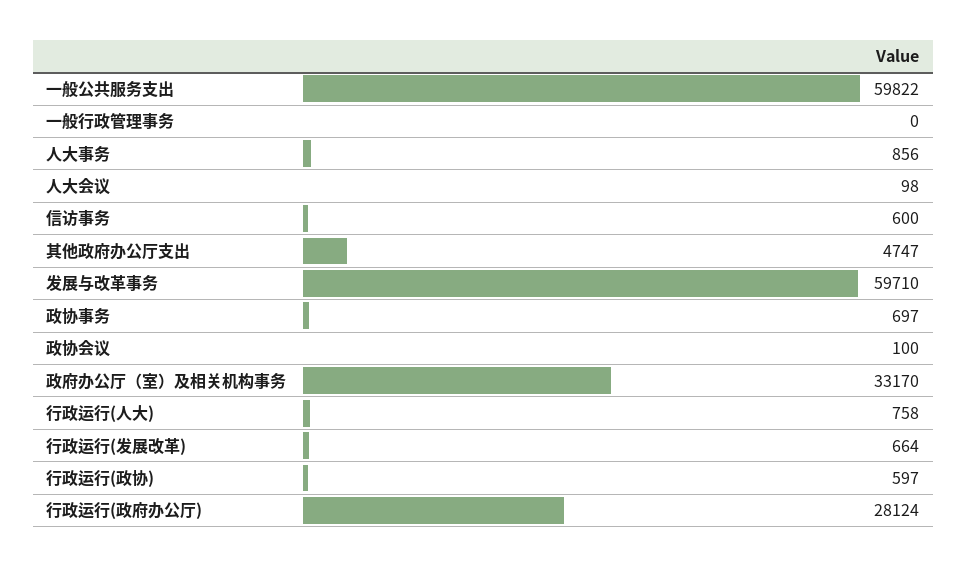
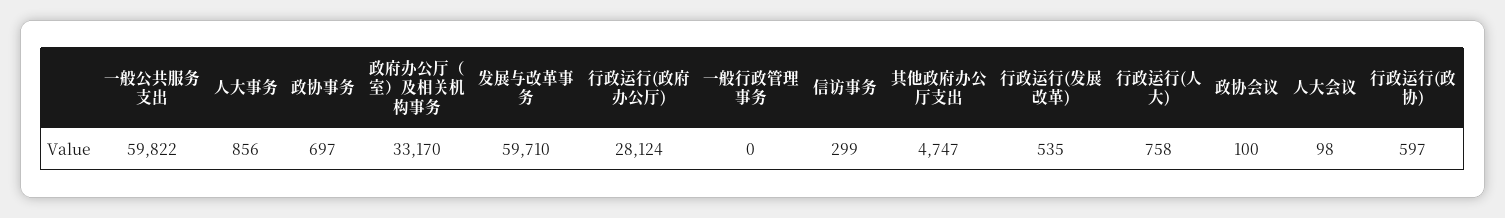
  {
    "一般公共服务支出": 59822,
    "一般行政管理事务": 0,
    "人大事务": 856,
    "人大会议": 98,
-   "信访事务": 600,
+   "信访事务": 299,
    "其他政府办公厅支出": 4747,
    "发展与改革事务": 59710,
    "政协事务": 697,
    "政协会议": 100,
    "政府办公厅（室）及相关机构事务": 33170,
    "行政运行(人大)": 758,
-   "行政运行(发展改革)": 664,
+   "行政运行(发展改革)": 535,
    "行政运行(政协)": 597,
    "行政运行(政府办公厅)": 28124
  }

